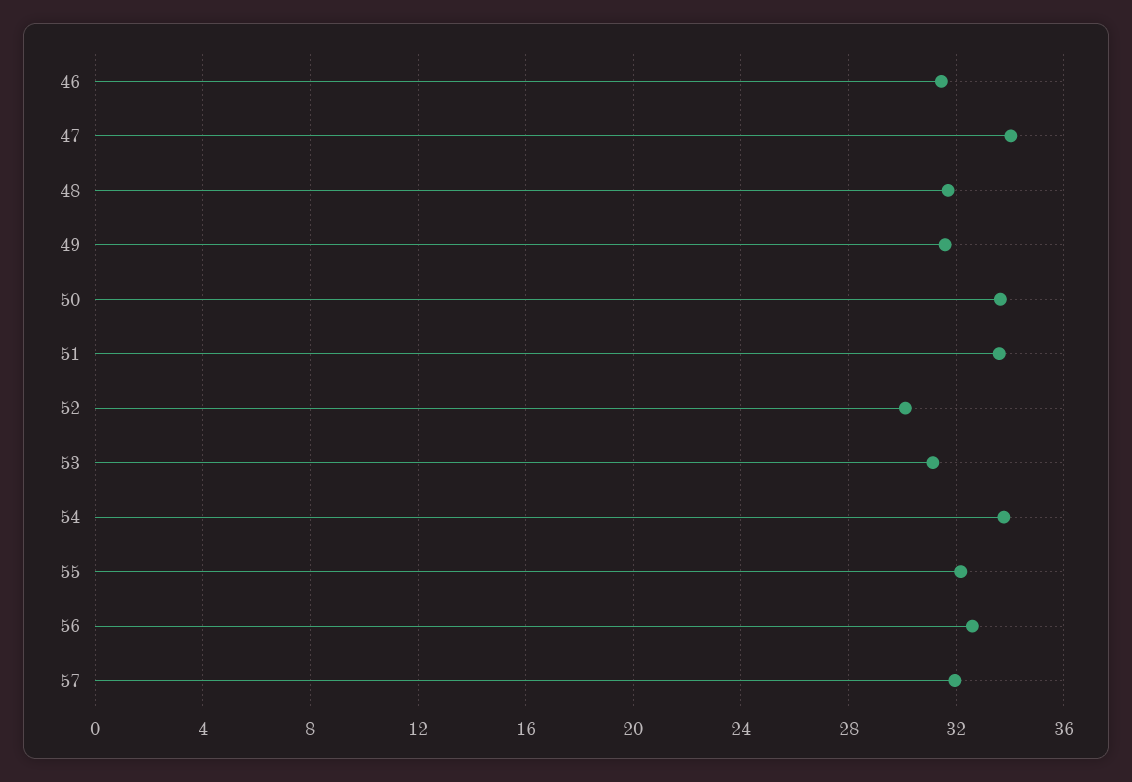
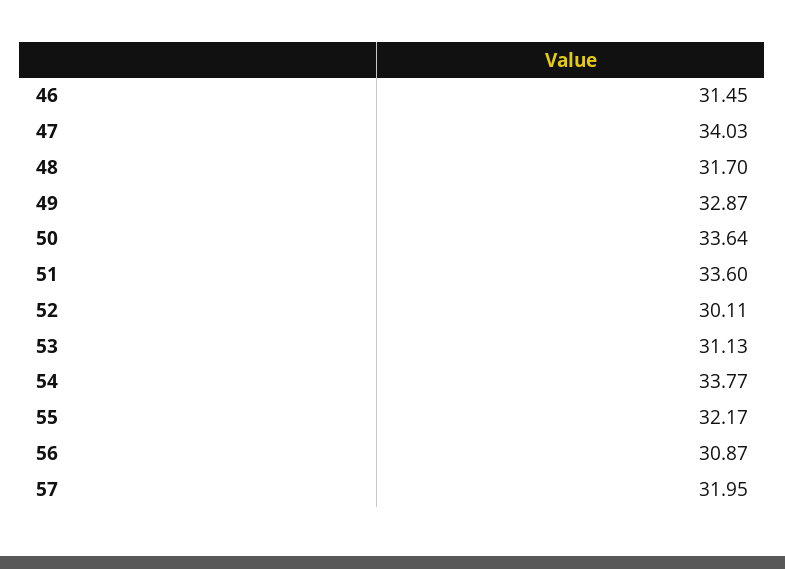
  {
    "46": 31.45,
    "47": 34.03,
    "48": 31.7,
-   "49": 31.5,
+   "49": 32.87,
    "50": 33.64,
    "51": 33.6,
    "52": 30.11,
    "53": 31.13,
    "54": 33.77,
    "55": 32.17,
-   "56": 32.5,
+   "56": 30.87,
    "57": 31.95
  }

